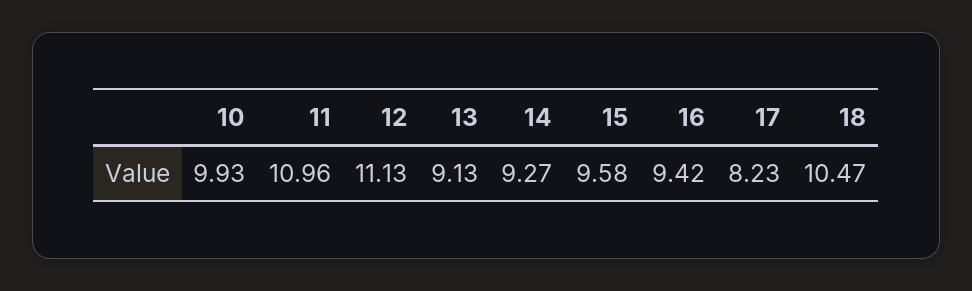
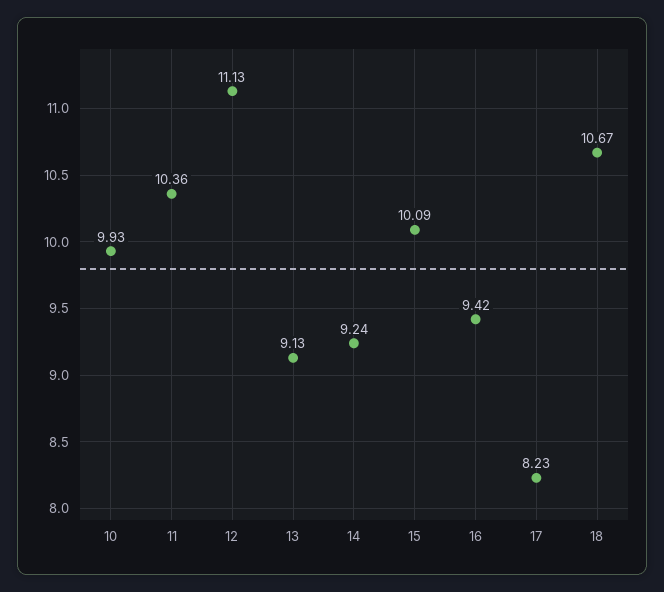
  {
    "10": 9.93,
-   "11": 10.96,
+   "11": 10.36,
    "12": 11.13,
    "13": 9.13,
-   "14": 9.27,
+   "14": 9.24,
-   "15": 9.58,
+   "15": 10.09,
    "16": 9.42,
    "17": 8.23,
-   "18": 10.47
+   "18": 10.67
  }

